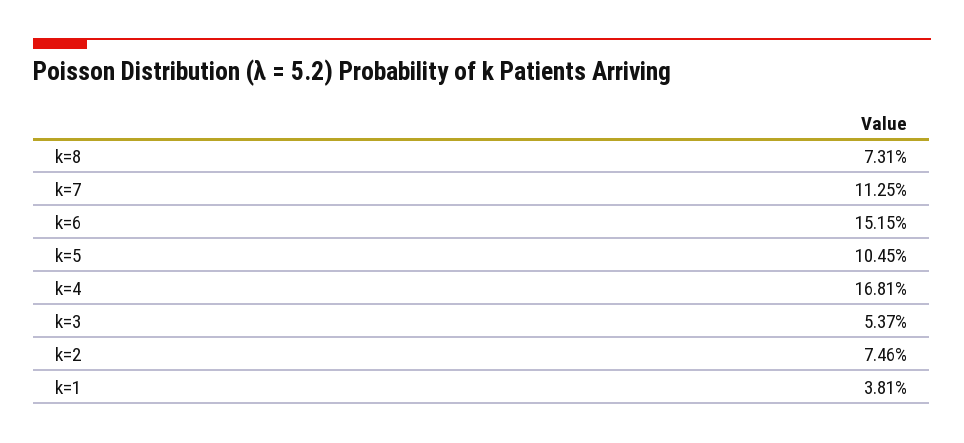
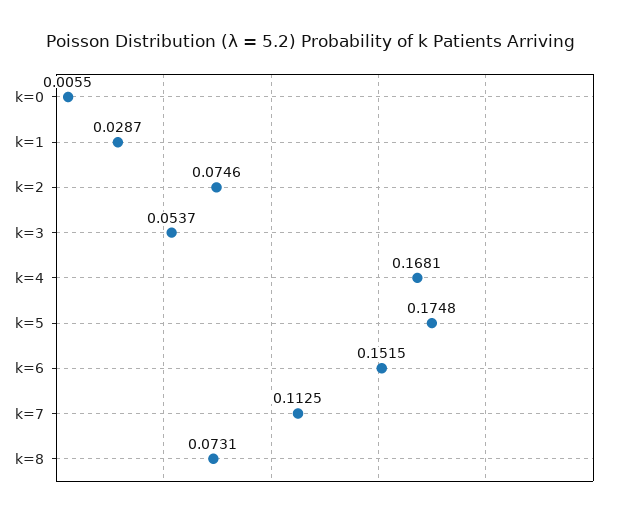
  {
    "k=8": 0.0731,
    "k=7": 0.1125,
    "k=6": 0.1515,
-   "k=5": 0.1045,
+   "k=5": 0.1748,
    "k=4": 0.1681,
    "k=3": 0.0537,
    "k=2": 0.0746,
-   "k=1": 0.0381
+   "k=1": 0.0287,
+   "k=0": 0.0055
  }

